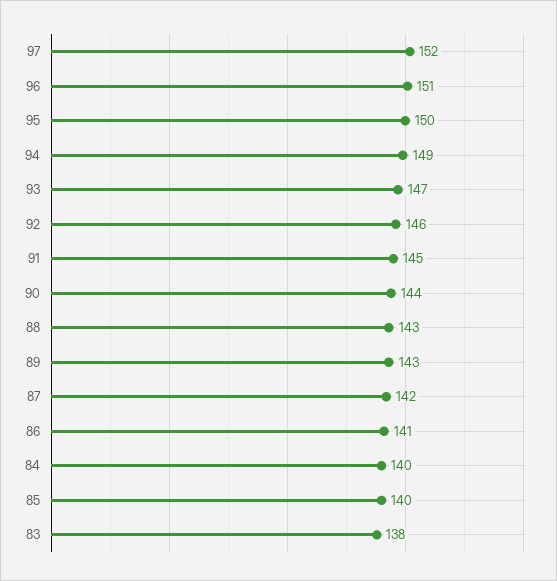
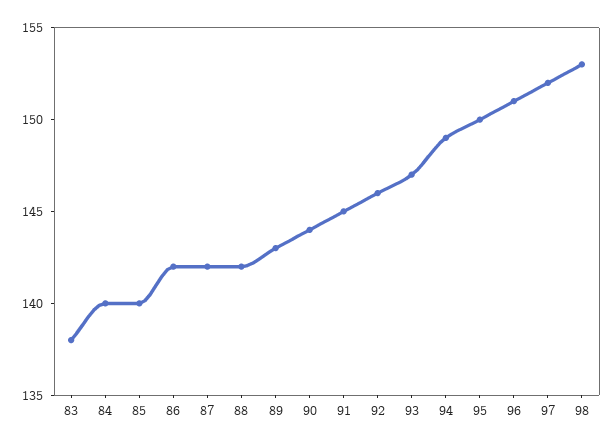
  {
    "97": 152,
    "96": 151,
    "95": 150,
    "94": 149,
    "93": 147,
    "92": 146,
    "91": 145,
    "90": 144,
-   "88": 143,
+   "88": 142,
    "89": 143,
    "87": 142,
-   "86": 141,
+   "86": 142,
    "84": 140,
    "85": 140,
-   "83": 138
+   "83": 138,
+   "98": 153
  }

